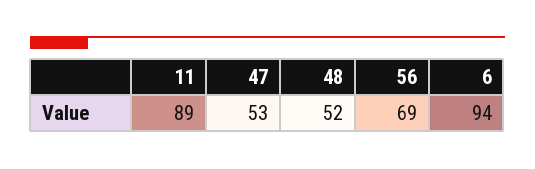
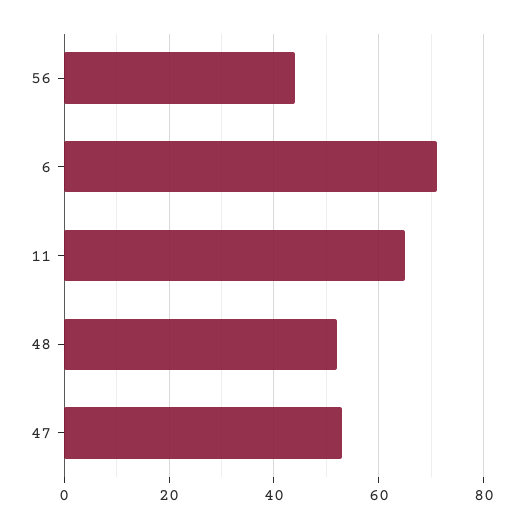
  {
-   "11": 89,
+   "11": 65,
    "47": 53,
    "48": 52,
-   "56": 69,
+   "56": 45,
-   "6": 94
+   "6": 70
  }

